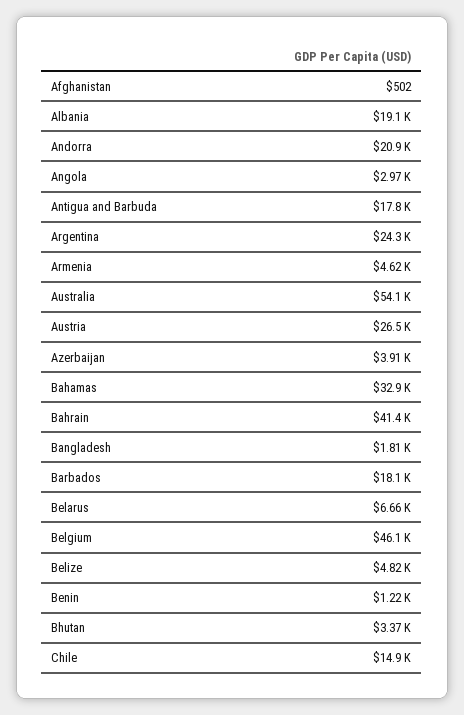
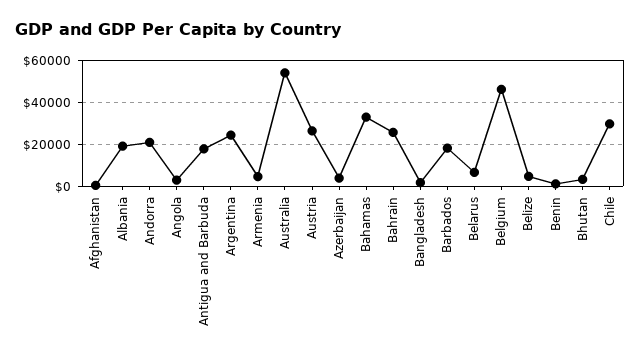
  {
    "Afghanistan": 502,
    "Albania": 19100,
    "Andorra": 20900,
    "Angola": 2970,
    "Antigua and Barbuda": 17800,
    "Argentina": 24300,
    "Armenia": 4620,
    "Australia": 54100,
    "Austria": 26500,
    "Azerbaijan": 3910,
    "Bahamas": 32900,
-   "Bahrain": 41400,
+   "Bahrain": 25000,
    "Bangladesh": 1810,
    "Barbados": 18100,
    "Belarus": 6660,
    "Belgium": 46100,
    "Belize": 4820,
    "Benin": 1220,
    "Bhutan": 3370,
-   "Chile": 14900
+   "Chile": 30000
  }

